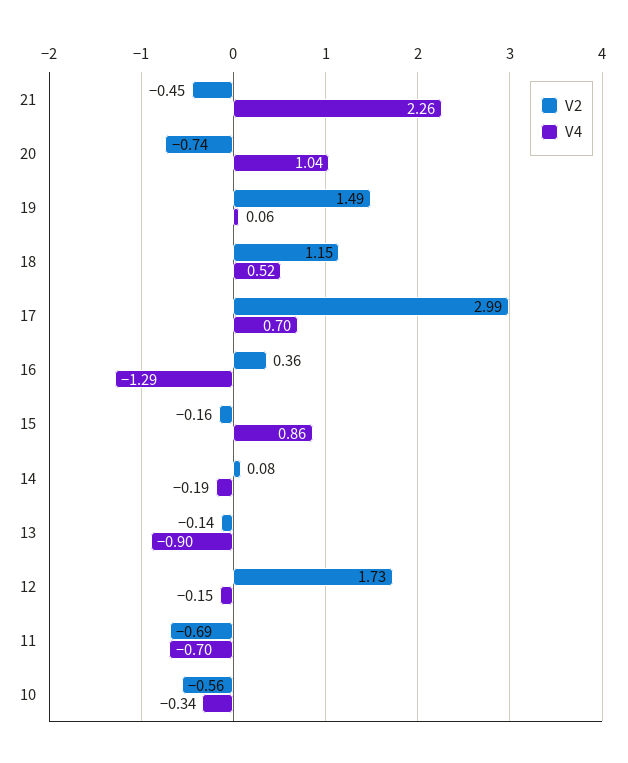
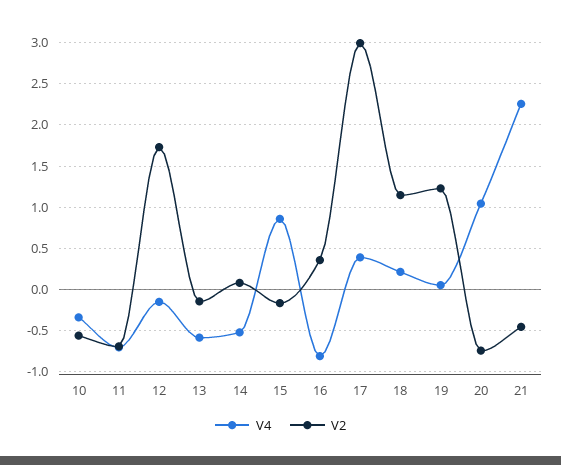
  {
    "V2": {
      "21": -0.45,
      "20": -0.74,
-     "19": 1.49,
+     "19": 1.2,
      "18": 1.15,
      "17": 2.99,
      "16": 0.36,
      "15": -0.16,
      "14": 0.08,
      "13": -0.14,
      "12": 1.73,
      "11": -0.69,
      "10": -0.56
    },
    "V4": {
      "21": 2.26,
      "20": 1.04,
      "19": 0.06,
-     "18": 0.52,
+     "18": 0.2,
-     "17": 0.7,
+     "17": 0.4,
-     "16": -1.29,
+     "16": -0.8,
      "15": 0.86,
-     "14": -0.19,
+     "14": -0.5,
-     "13": -0.9,
+     "13": -0.6,
      "12": -0.15,
      "11": -0.7,
      "10": -0.34
    }
  }

